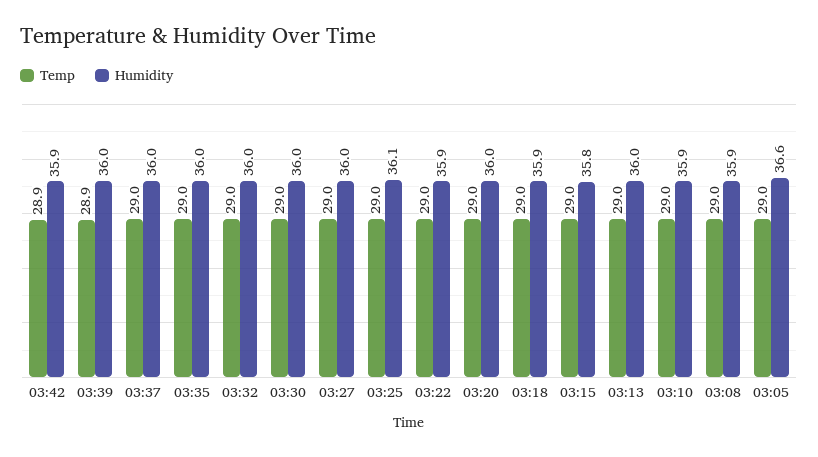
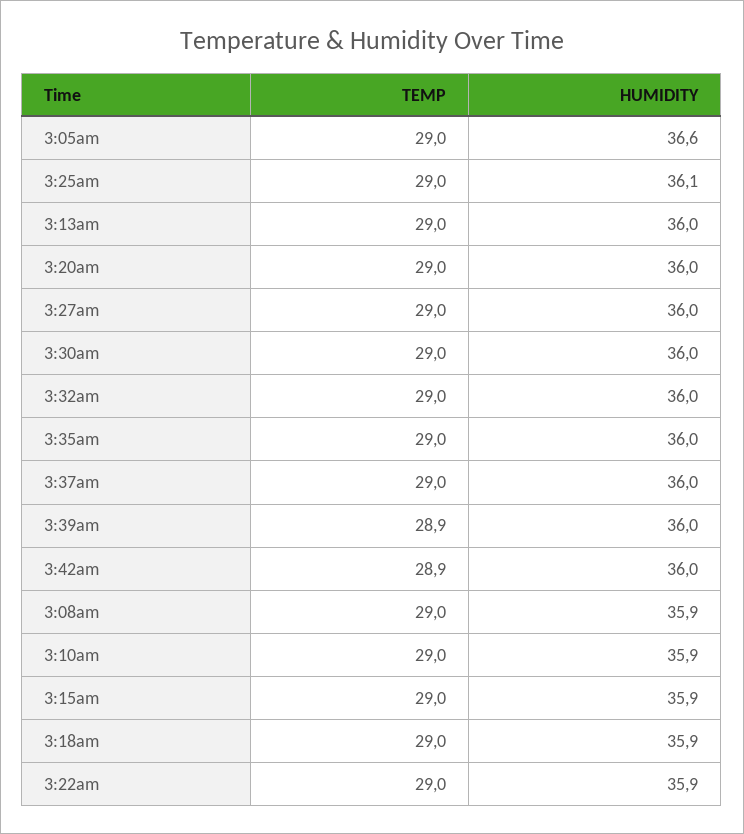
  {
    "Temp": {
      "03:42": 28.9,
      "03:39": 28.9,
      "03:37": 29,
      "03:35": 29,
      "03:32": 29,
      "03:30": 29,
      "03:27": 29,
      "03:25": 29,
      "03:22": 29,
      "03:20": 29,
      "03:18": 29,
      "03:15": 29,
      "03:13": 29,
      "03:10": 29,
      "03:08": 29,
      "03:05": 29
    },
    "Humidity": {
-     "03:42": 35.9,
+     "03:42": 36,
      "03:39": 36,
      "03:37": 36,
      "03:35": 36,
      "03:32": 36,
      "03:30": 36,
      "03:27": 36,
      "03:25": 36.1,
      "03:22": 35.9,
      "03:20": 36,
      "03:18": 35.9,
-     "03:15": 35.8,
+     "03:15": 35.9,
      "03:13": 36,
      "03:10": 35.9,
      "03:08": 35.9,
      "03:05": 36.6
    }
  }

